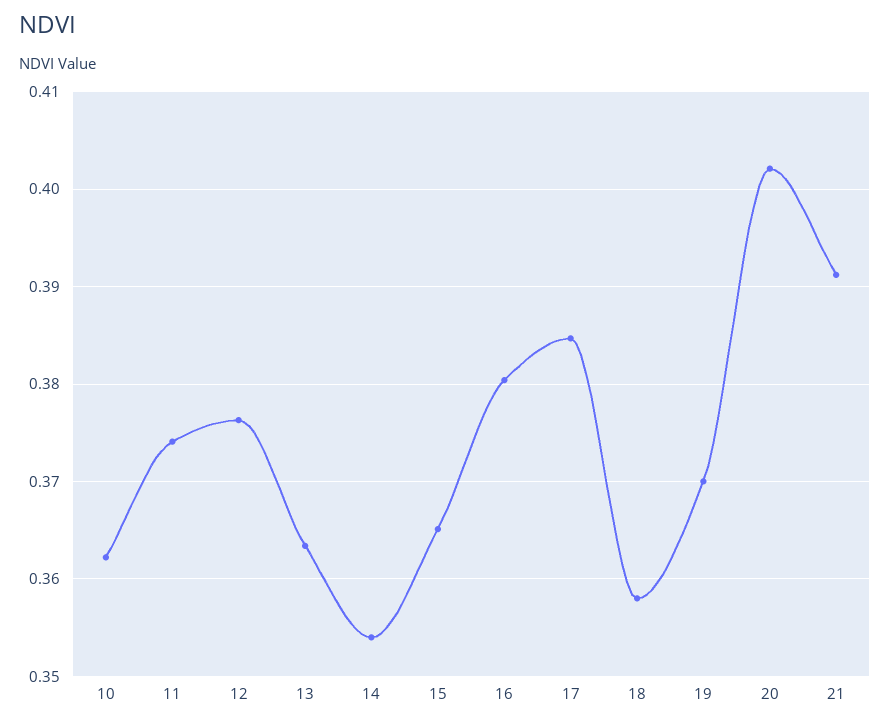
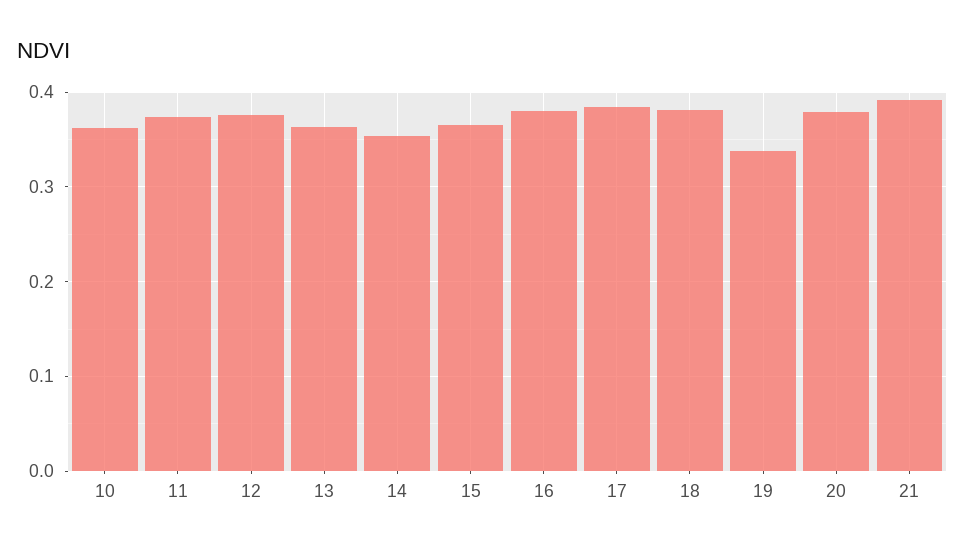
  {
    "10": 0.362,
    "11": 0.374,
    "12": 0.376,
    "13": 0.363,
    "14": 0.354,
    "15": 0.365,
    "16": 0.38,
    "17": 0.385,
-   "18": 0.358,
+   "18": 0.38,
-   "19": 0.37,
+   "19": 0.34,
-   "20": 0.402,
+   "20": 0.38,
    "21": 0.391
  }

